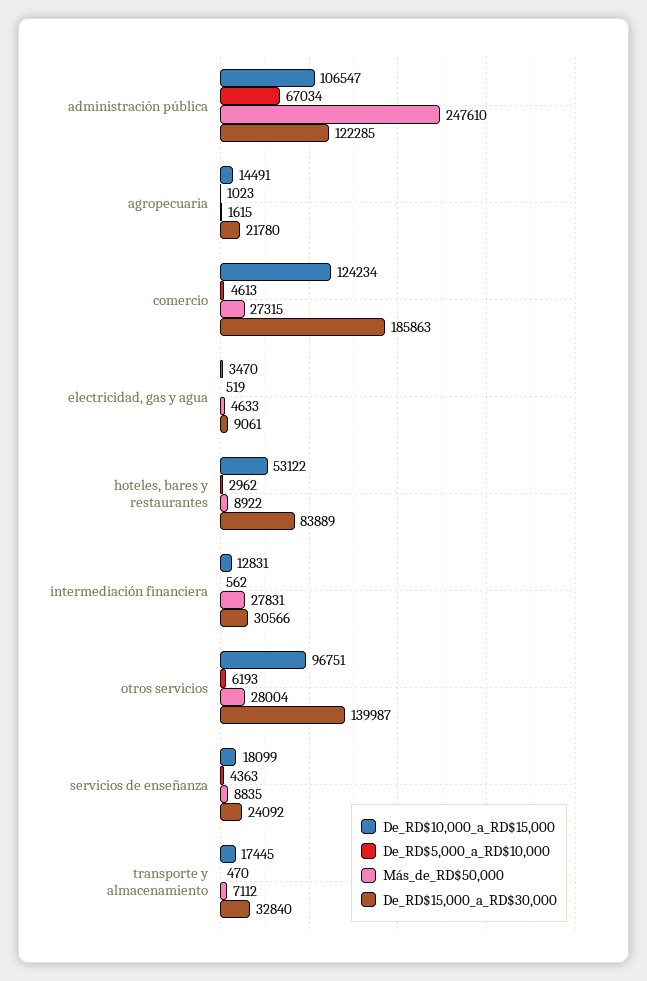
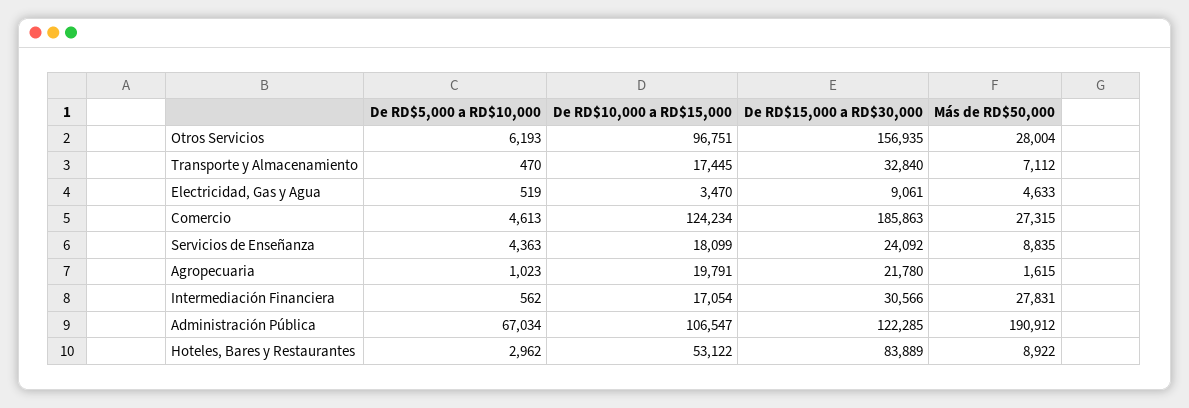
  {
    "De_RD$10,000_a_RD$15,000": {
      "administración pública": 106547,
-     "agropecuaria": 14491,
+     "agropecuaria": 19791,
      "comercio": 124234,
      "electricidad, gas y agua": 3470,
      "hoteles, bares y restaurantes": 53122,
-     "intermediación financiera": 12831,
+     "intermediación financiera": 17054,
      "otros servicios": 96751,
      "servicios de enseñanza": 18099,
      "transporte y almacenamiento": 17445
    },
    "De_RD$5,000_a_RD$10,000": {
      "administración pública": 67034,
      "agropecuaria": 1023,
      "comercio": 4613,
      "electricidad, gas y agua": 519,
      "hoteles, bares y restaurantes": 2962,
      "intermediación financiera": 562,
      "otros servicios": 6193,
      "servicios de enseñanza": 4363,
      "transporte y almacenamiento": 470
    },
    "Más_de_RD$50,000": {
-     "administración pública": 247610,
+     "administración pública": 190912,
      "agropecuaria": 1615,
      "comercio": 27315,
      "electricidad, gas y agua": 4633,
      "hoteles, bares y restaurantes": 8922,
      "intermediación financiera": 27831,
      "otros servicios": 28004,
      "servicios de enseñanza": 8835,
      "transporte y almacenamiento": 7112
    },
    "De_RD$15,000_a_RD$30,000": {
      "administración pública": 122285,
      "agropecuaria": 21780,
      "comercio": 185863,
      "electricidad, gas y agua": 9061,
      "hoteles, bares y restaurantes": 83889,
      "intermediación financiera": 30566,
-     "otros servicios": 139987,
+     "otros servicios": 156935,
      "servicios de enseñanza": 24092,
      "transporte y almacenamiento": 32840
    }
  }

